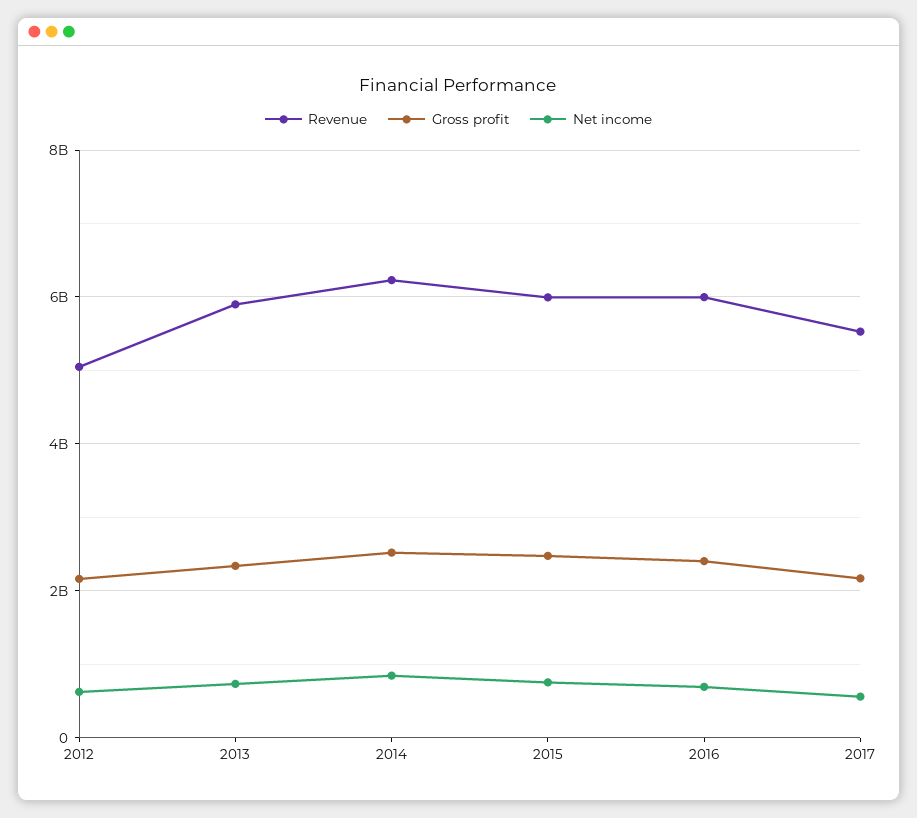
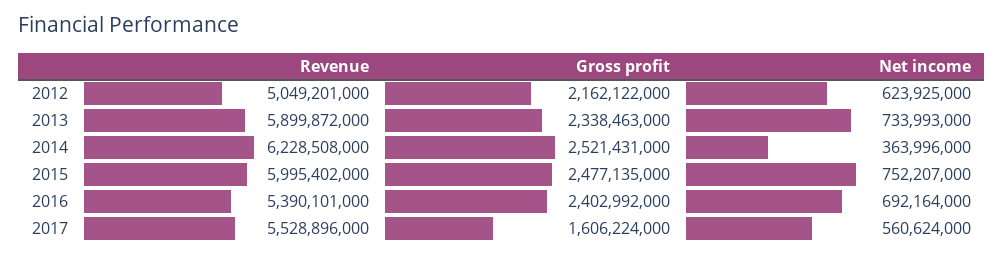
  {
    "Revenue": {
      "2012": 5049201000,
      "2013": 5899872000,
      "2014": 6228508000,
      "2015": 5995402000,
-     "2016": 6000000000,
+     "2016": 5390101000,
      "2017": 5528896000
    },
    "Gross profit": {
      "2012": 2162122000,
      "2013": 2338463000,
      "2014": 2521431000,
      "2015": 2477135000,
      "2016": 2402992000,
-     "2017": 2200000000
+     "2017": 1606224000
    },
    "Net income": {
      "2012": 623925000,
      "2013": 733993000,
-     "2014": 800000000,
+     "2014": 363996000,
      "2015": 752207000,
      "2016": 692164000,
      "2017": 560624000
    }
  }

